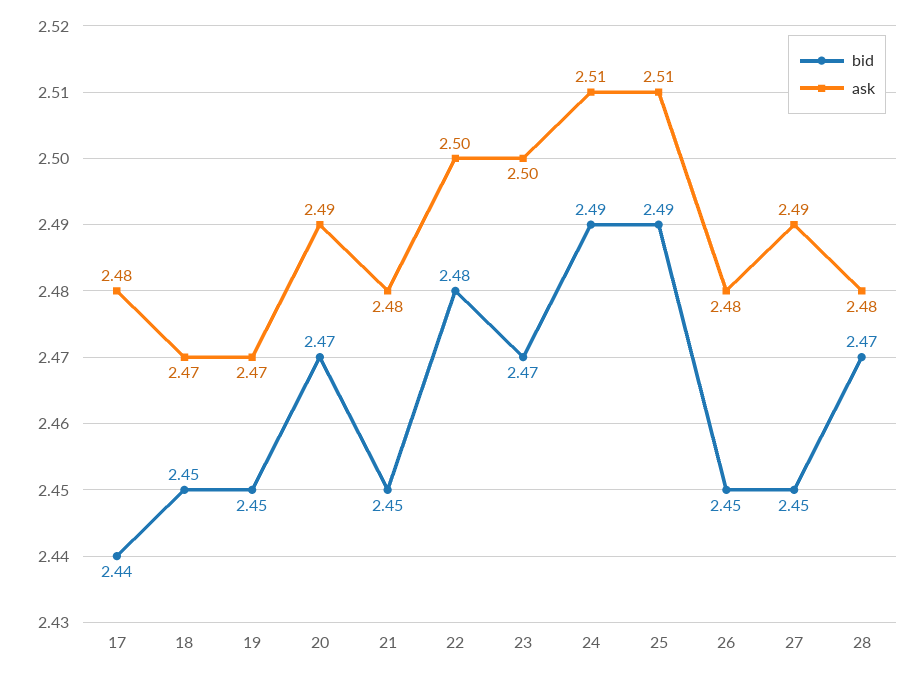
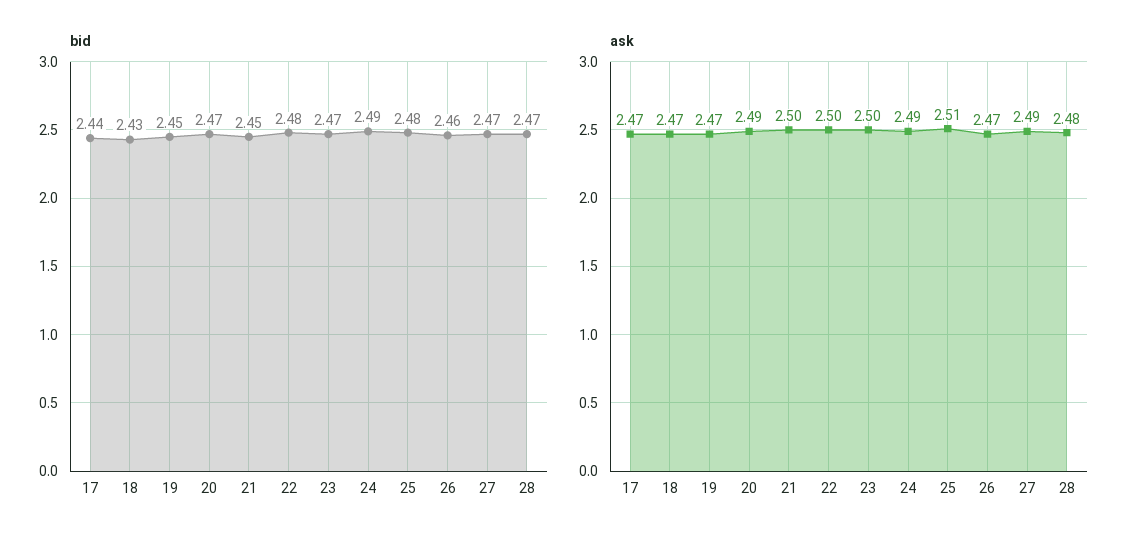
  {
    "bid": {
      "17": 2.44,
-     "18": 2.45,
+     "18": 2.43,
      "19": 2.45,
      "20": 2.47,
      "21": 2.45,
      "22": 2.48,
      "23": 2.47,
      "24": 2.49,
-     "25": 2.49,
+     "25": 2.48,
-     "26": 2.45,
+     "26": 2.46,
-     "27": 2.45,
+     "27": 2.47,
      "28": 2.47
    },
    "ask": {
-     "17": 2.48,
+     "17": 2.47,
      "18": 2.47,
      "19": 2.47,
      "20": 2.49,
-     "21": 2.48,
+     "21": 2.5,
      "22": 2.5,
      "23": 2.5,
-     "24": 2.51,
+     "24": 2.49,
      "25": 2.51,
-     "26": 2.48,
+     "26": 2.47,
      "27": 2.49,
      "28": 2.48
    }
  }

